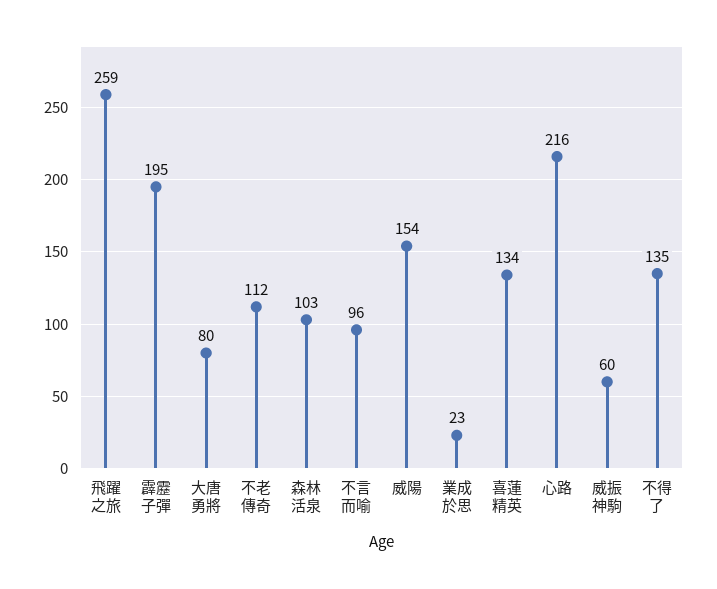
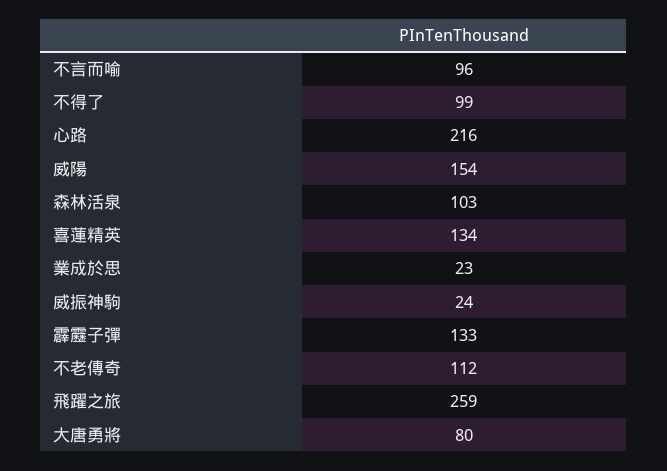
  {
    "飛躍之旅": 259,
-   "霹靂子彈": 195,
+   "霹靂子彈": 133,
    "大唐勇將": 80,
    "不老傳奇": 112,
    "森林活泉": 103,
    "不言而喻": 96,
    "威陽": 154,
    "業成於思": 23,
    "喜蓮精英": 134,
    "心路": 216,
-   "威振神駒": 60,
+   "威振神駒": 24,
-   "不得了": 135
+   "不得了": 99
  }

